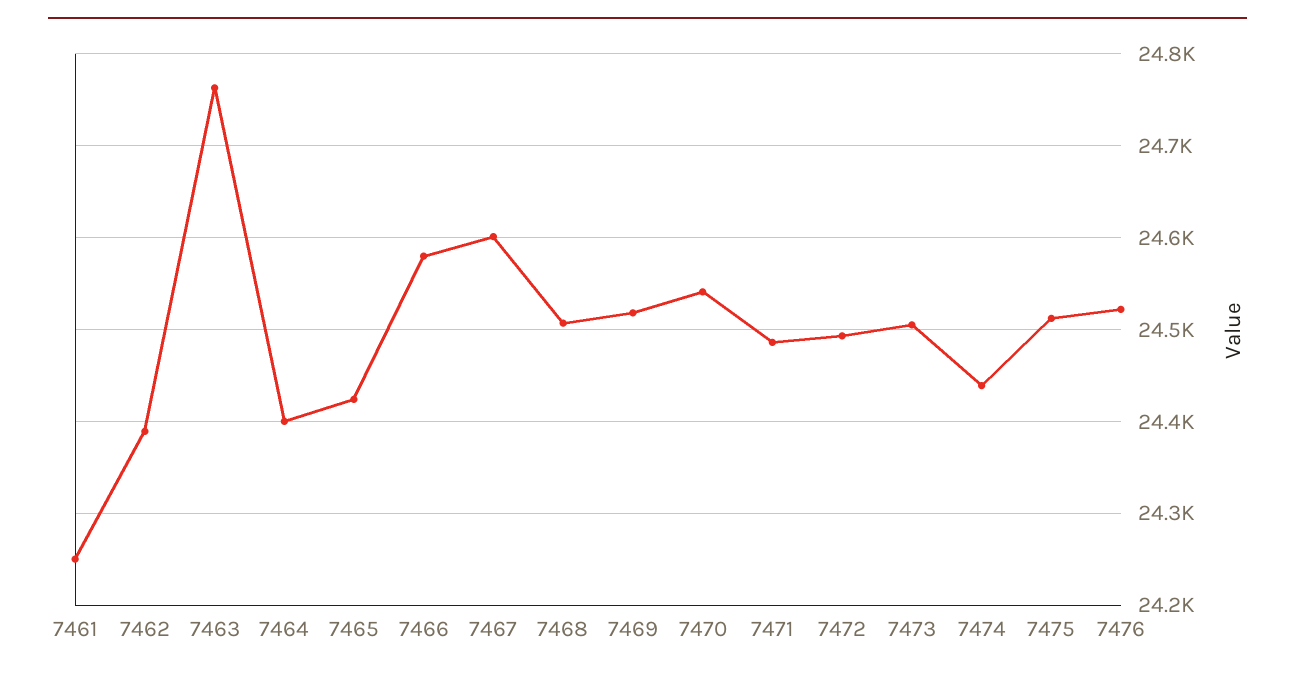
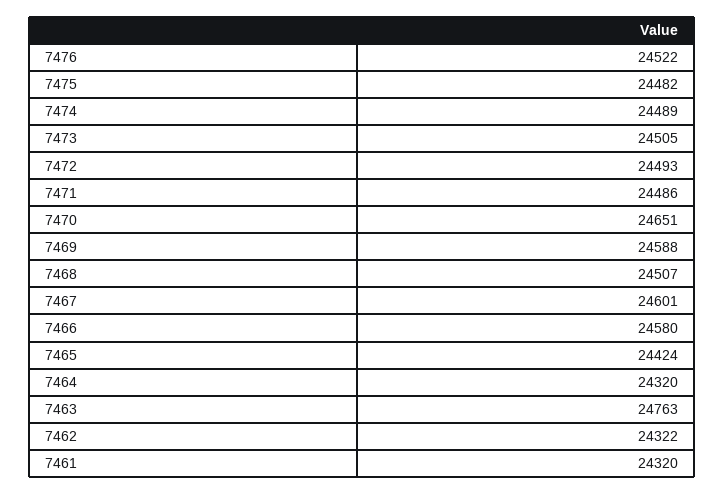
  {
-   "7461": 24250,
+   "7461": 24320,
-   "7462": 24390,
+   "7462": 24322,
    "7463": 24763,
-   "7464": 24400,
+   "7464": 24320,
    "7465": 24424,
    "7466": 24580,
    "7467": 24601,
    "7468": 24507,
-   "7469": 24520,
+   "7469": 24588,
-   "7470": 24540,
+   "7470": 24651,
    "7471": 24486,
    "7472": 24493,
    "7473": 24505,
-   "7474": 24440,
+   "7474": 24489,
-   "7475": 24510,
+   "7475": 24482,
    "7476": 24522
  }

